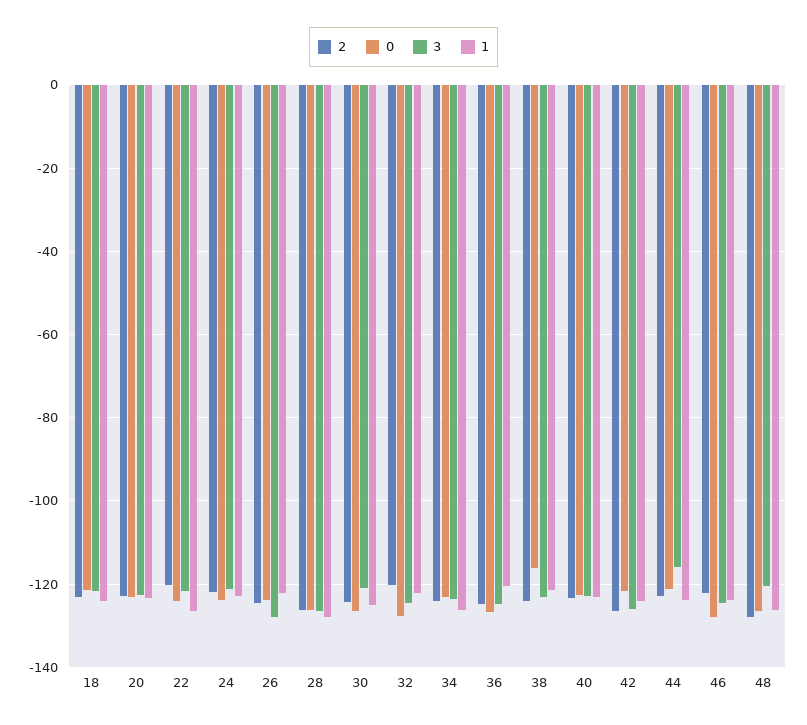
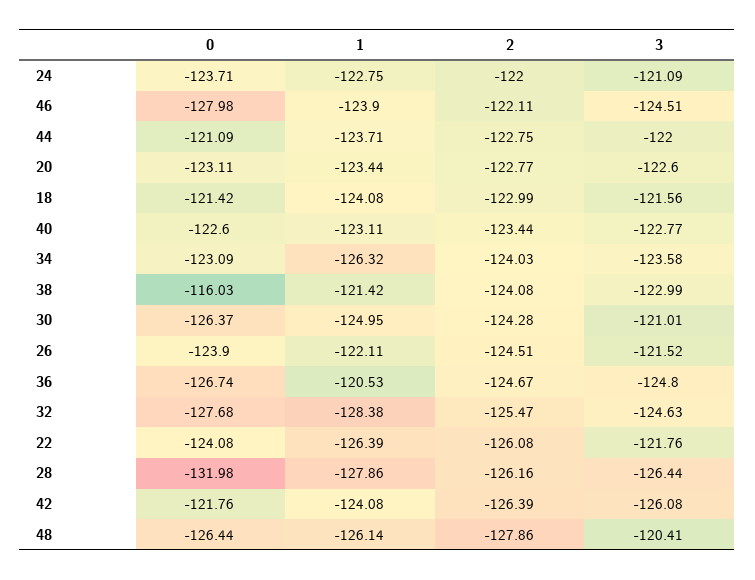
  {
    "2": {
      "18": -122.99,
      "20": -122.77,
-     "22": -120,
+     "22": -126.08,
      "24": -122,
      "26": -124.51,
      "28": -126.16,
      "30": -124.28,
-     "32": -120,
+     "32": -125.47,
      "34": -124.03,
      "36": -124.67,
      "38": -124.08,
      "40": -123.44,
      "42": -126.39,
      "44": -122.75,
      "46": -122.11,
      "48": -127.86
    },
    "0": {
      "18": -121.42,
      "20": -123.11,
      "22": -124.08,
      "24": -123.71,
      "26": -123.9,
-     "28": -126,
+     "28": -131.98,
      "30": -126.37,
      "32": -127.68,
      "34": -123.09,
      "36": -126.74,
      "38": -116.03,
      "40": -122.6,
      "42": -121.76,
      "44": -121.09,
      "46": -127.98,
      "48": -126.44
    },
    "3": {
      "18": -121.56,
      "20": -122.6,
      "22": -121.76,
      "24": -121.09,
-     "26": -128,
+     "26": -121.52,
      "28": -126.44,
      "30": -121.01,
      "32": -124.63,
      "34": -123.58,
      "36": -124.8,
      "38": -122.99,
      "40": -122.77,
      "42": -126.08,
-     "44": -116,
+     "44": -122,
      "46": -124.51,
      "48": -120.41
    },
    "1": {
      "18": -124.08,
      "20": -123.44,
      "22": -126.39,
      "24": -122.75,
      "26": -122.11,
      "28": -127.86,
      "30": -124.95,
-     "32": -122,
+     "32": -128.38,
      "34": -126.32,
      "36": -120.53,
      "38": -121.42,
      "40": -123.11,
      "42": -124.08,
      "44": -123.71,
      "46": -123.9,
      "48": -126.14
    }
  }

